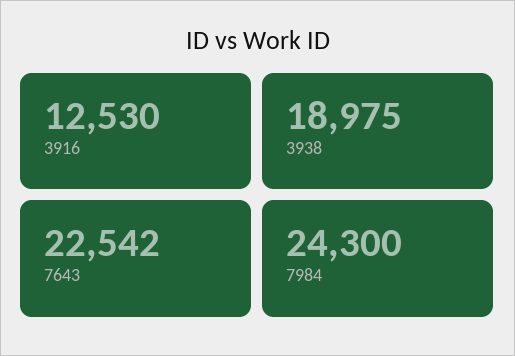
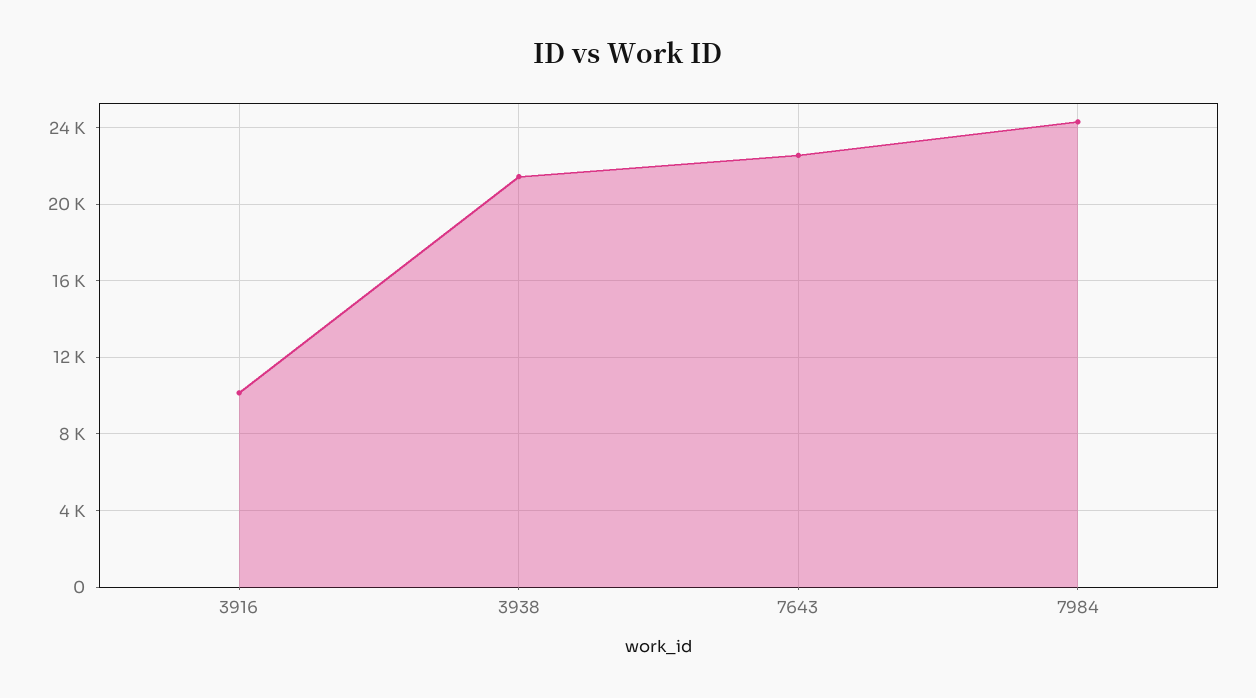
  {
-   "3916": 12530,
+   "3916": 10000,
-   "3938": 18975,
+   "3938": 21500,
    "7643": 22542,
    "7984": 24300
  }

